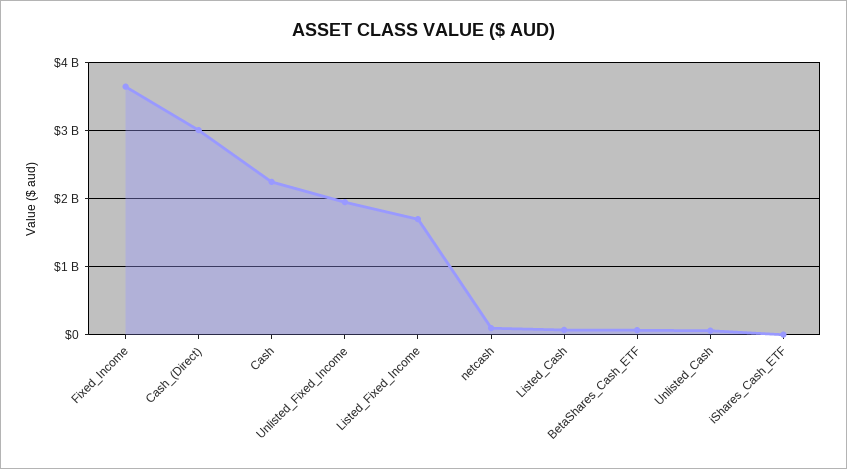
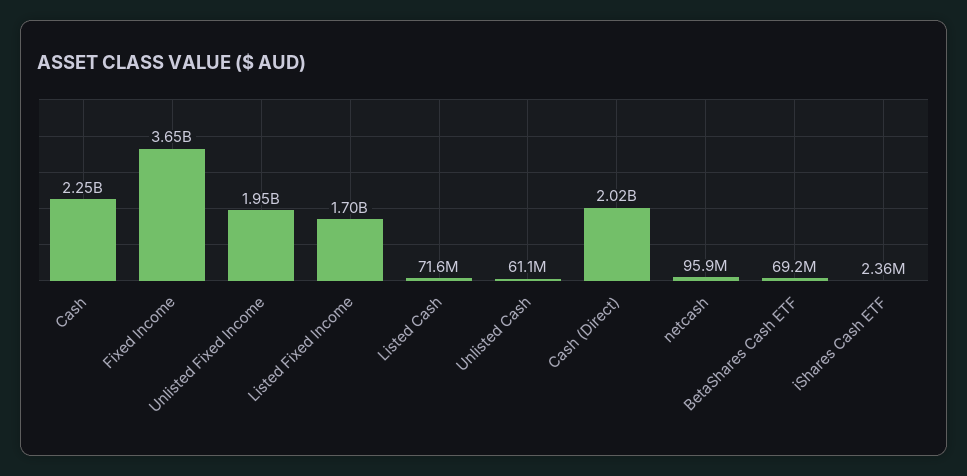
  {
    "Fixed_Income": 3650000000,
-   "Cash_(Direct)": 3000000000,
+   "Cash_(Direct)": 2020000000,
    "Cash": 2250000000,
    "Unlisted_Fixed_Income": 1950000000,
    "Listed_Fixed_Income": 1700000000,
    "netcash": 95900000,
    "Listed_Cash": 71600000,
    "BetaShares_Cash_ETF": 69200000,
    "Unlisted_Cash": 61100000,
    "iShares_Cash_ETF": 2360000
  }

